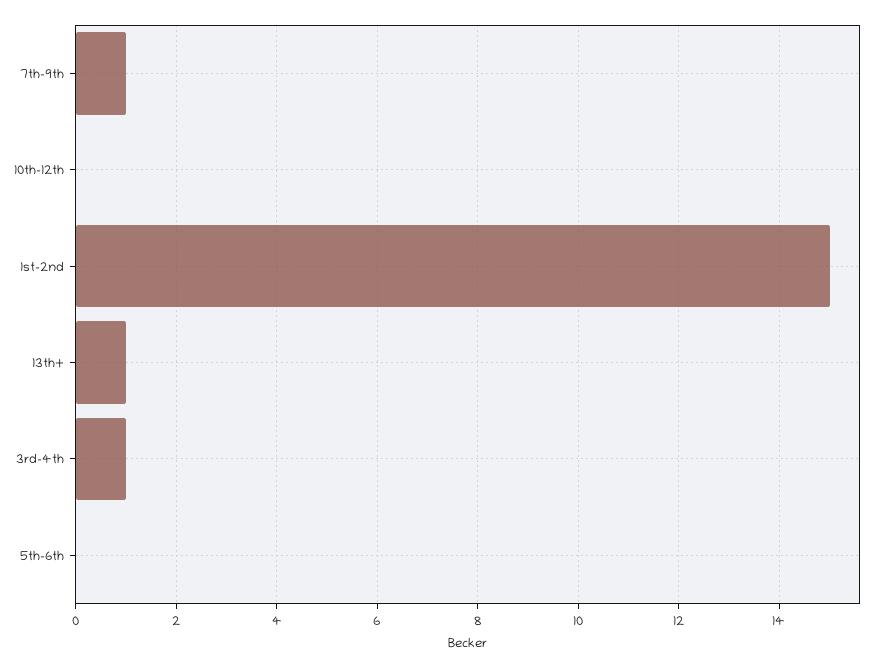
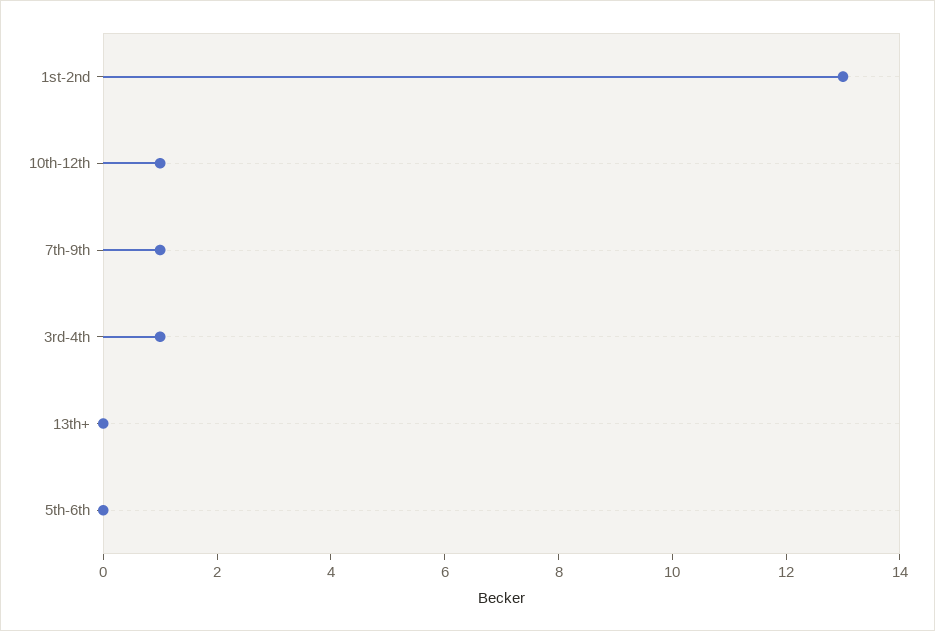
  {
    "7th-9th": 1,
-   "10th-12th": 0,
+   "10th-12th": 1,
-   "1st-2nd": 15,
+   "1st-2nd": 13,
-   "13th+": 1,
+   "13th+": 0,
    "3rd-4th": 1,
    "5th-6th": 0
  }

